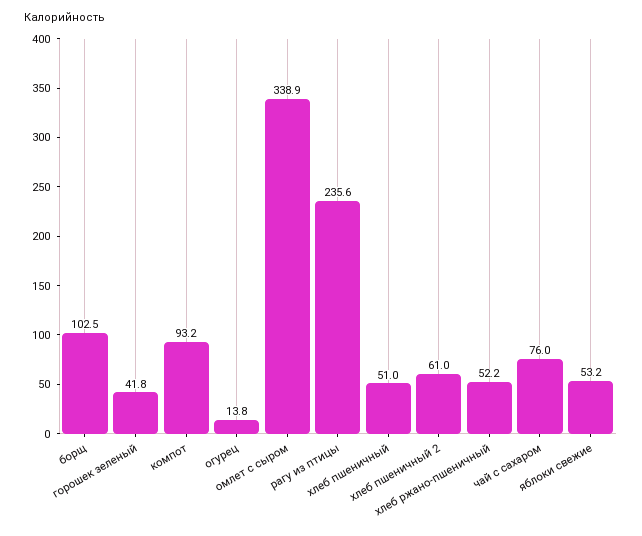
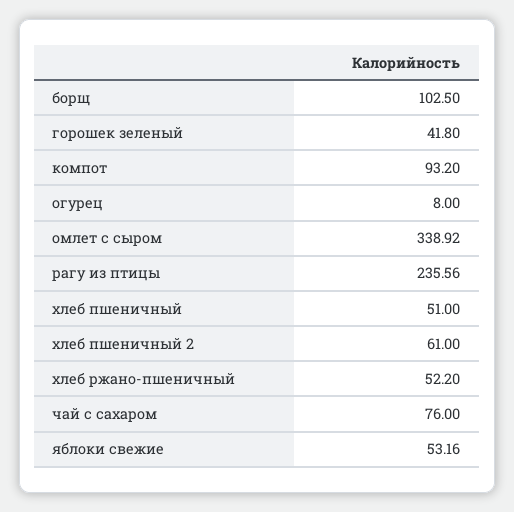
  {
    "борщ": 102.5,
    "горошек зеленый": 41.8,
    "компот": 93.2,
-   "огурец": 13.8,
+   "огурец": 8,
    "омлет с сыром": 338.92,
    "рагу из птицы": 235.56,
    "хлеб пшеничный": 51,
    "хлеб пшеничный 2": 61,
    "хлеб ржано-пшеничный": 52.2,
    "чай с сахаром": 76,
    "яблоки свежие": 53.16
  }

